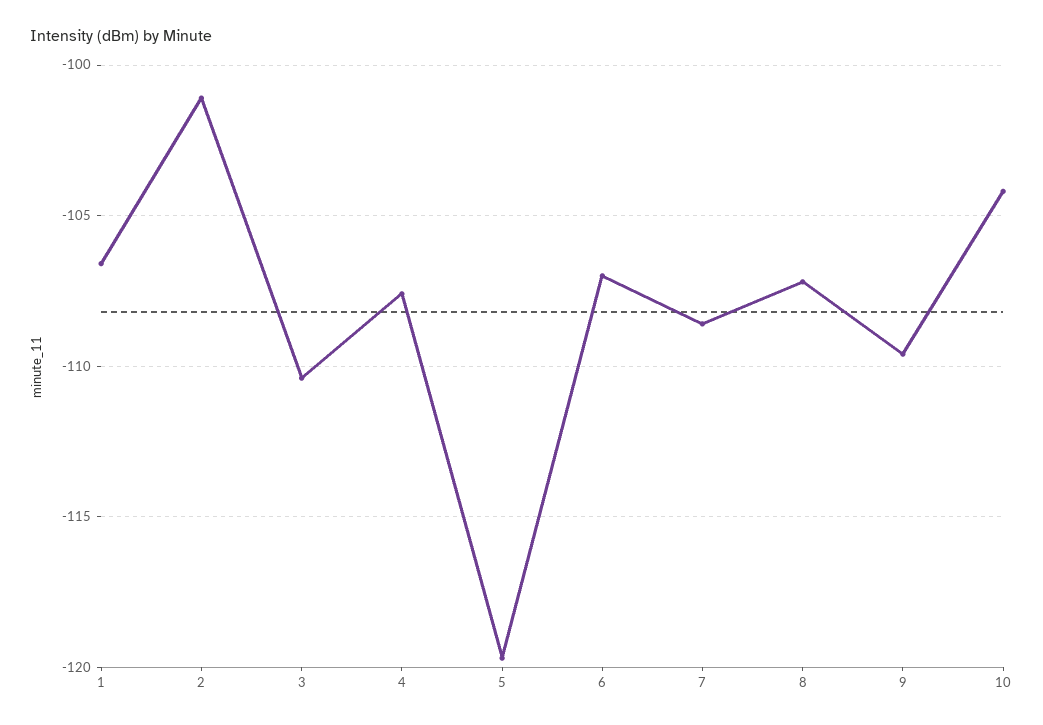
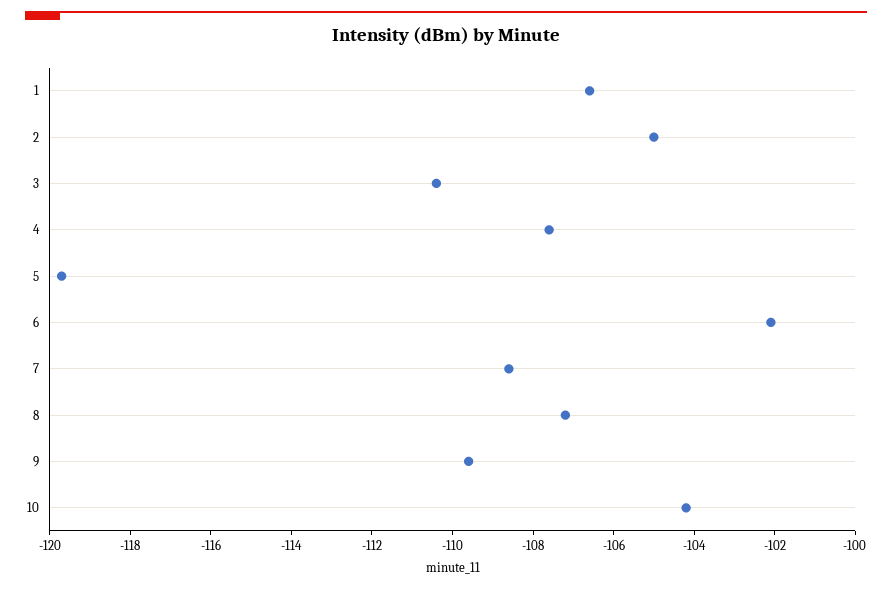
  {
    "1": -106.5,
-   "2": -101,
+   "2": -105,
    "3": -110.5,
    "4": -107.5,
    "5": -119.5,
-   "6": -107,
+   "6": -102,
    "7": -108.5,
    "8": -107,
    "9": -109.5,
    "10": -104
  }

